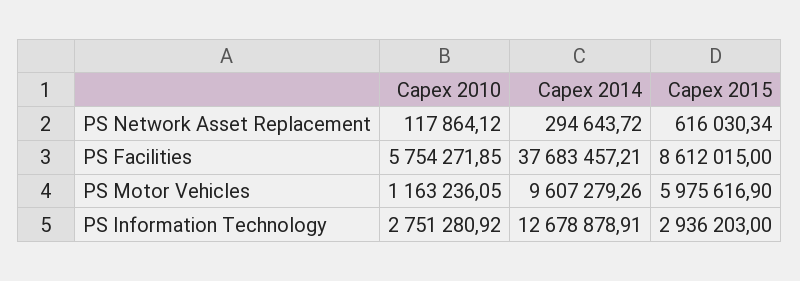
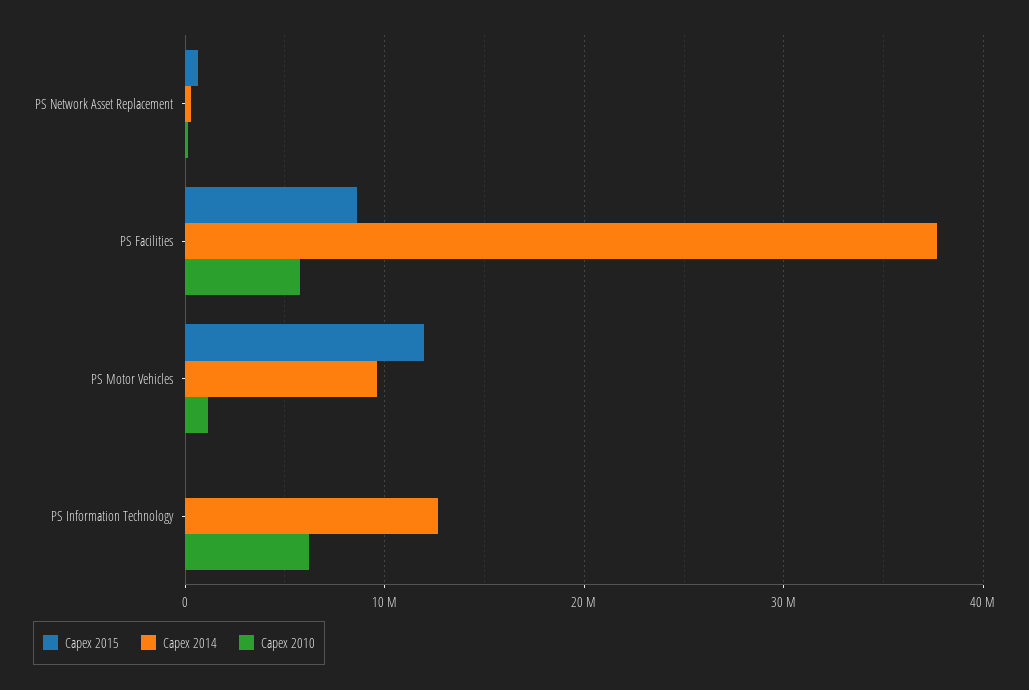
  {
    "Capex 2010": {
      "PS Network Asset Replacement": 117864.12,
      "PS Facilities": 5754271.85,
      "PS Motor Vehicles": 1163236.05,
-     "PS Information Technology": 2751280.92
+     "PS Information Technology": 6000000
    },
    "Capex 2014": {
      "PS Network Asset Replacement": 294643.72,
      "PS Facilities": 37683457.21,
      "PS Motor Vehicles": 9607279.26,
      "PS Information Technology": 12678878.91
    },
    "Capex 2015": {
      "PS Network Asset Replacement": 616030.34,
      "PS Facilities": 8612015,
-     "PS Motor Vehicles": 5975616.9,
+     "PS Motor Vehicles": 12000000,
-     "PS Information Technology": 2936203
+     "PS Information Technology": 0
    }
  }

